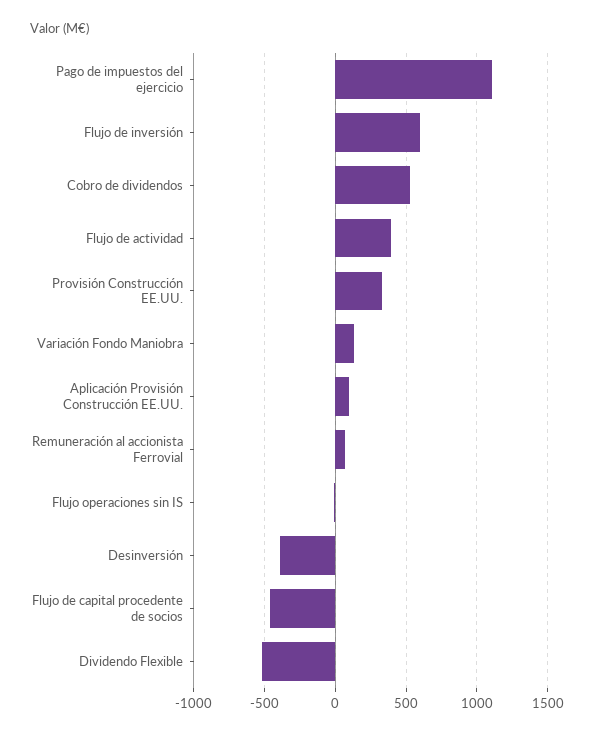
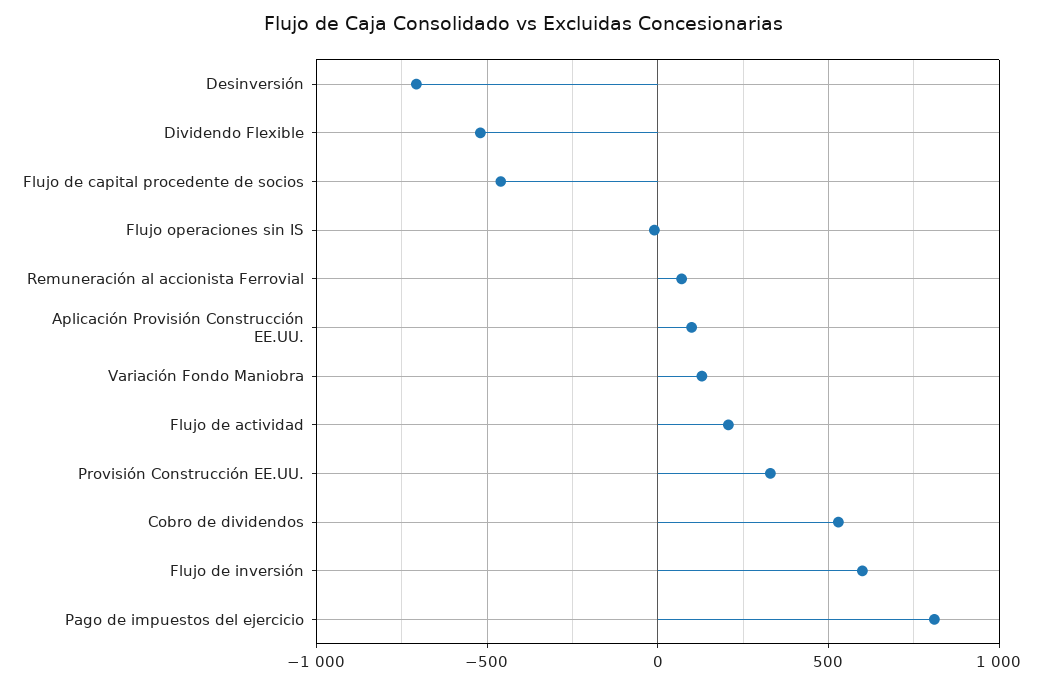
  {
-   "Pago de impuestos del ejercicio": 1100,
+   "Pago de impuestos del ejercicio": 800,
    "Flujo de inversión": 600,
    "Cobro de dividendos": 550,
-   "Flujo de actividad": 400,
+   "Flujo de actividad": 200,
    "Provisión Construcción EE.UU.": 350,
    "Variación Fondo Maniobra": 150,
    "Aplicación Provisión Construcción EE.UU.": 100,
    "Remuneración al accionista Ferrovial": 50,
    "Flujo operaciones sin IS": 0,
-   "Desinversión": -400,
+   "Desinversión": -700,
    "Flujo de capital procedente de socios": -450,
    "Dividendo Flexible": -500
  }

